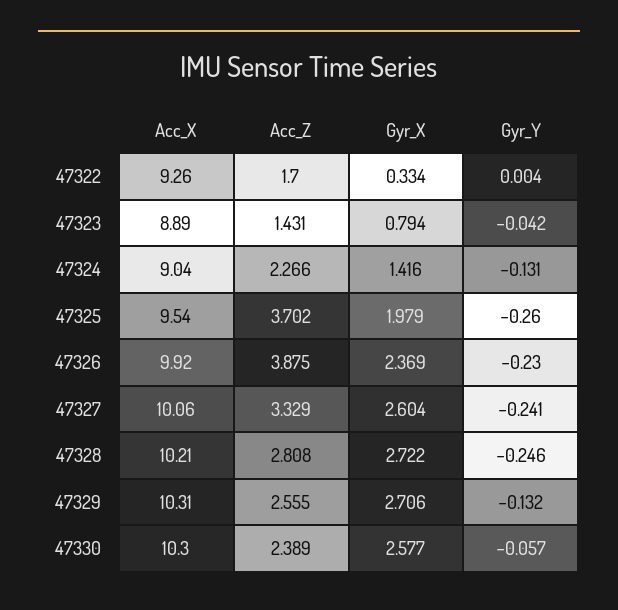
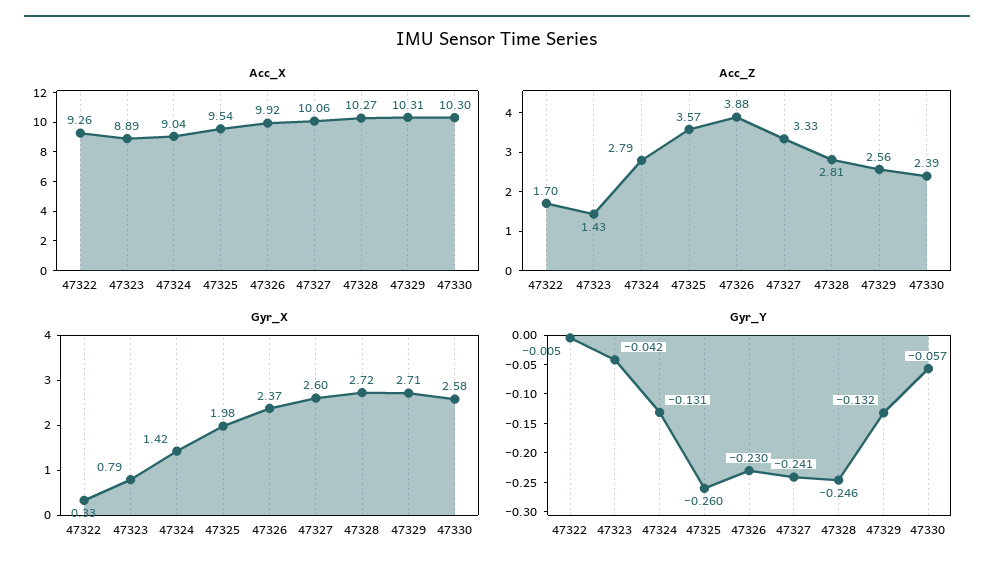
  {
    "Acc_X": {
      "47322": 9.26,
      "47323": 8.89,
      "47324": 9.04,
      "47325": 9.54,
      "47326": 9.92,
      "47327": 10.06,
-     "47328": 10.21,
+     "47328": 10.27,
      "47329": 10.31,
      "47330": 10.3
    },
    "Acc_Z": {
      "47322": 1.7,
      "47323": 1.431,
-     "47324": 2.266,
+     "47324": 2.79,
-     "47325": 3.702,
+     "47325": 3.57,
      "47326": 3.875,
      "47327": 3.329,
      "47328": 2.808,
      "47329": 2.555,
      "47330": 2.389
    },
    "Gyr_X": {
      "47322": 0.334,
      "47323": 0.794,
      "47324": 1.416,
      "47325": 1.979,
      "47326": 2.369,
      "47327": 2.604,
      "47328": 2.722,
      "47329": 2.706,
      "47330": 2.577
    },
    "Gyr_Y": {
-     "47322": 0.004,
+     "47322": -0.005,
      "47323": -0.042,
      "47324": -0.131,
      "47325": -0.26,
      "47326": -0.23,
      "47327": -0.241,
      "47328": -0.246,
      "47329": -0.132,
      "47330": -0.057
    }
  }

